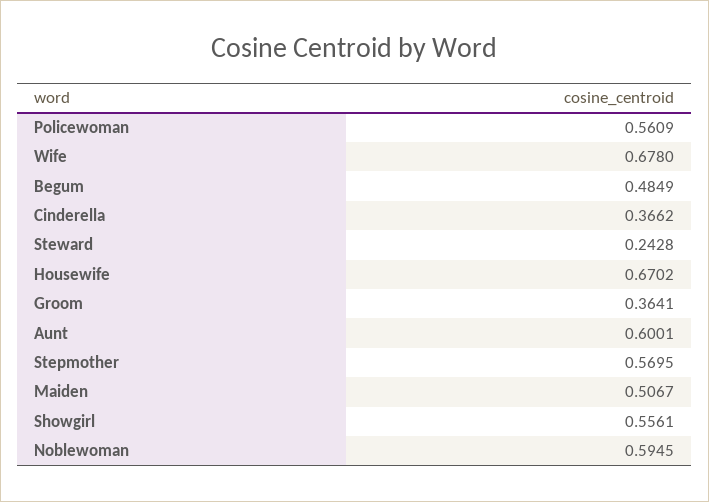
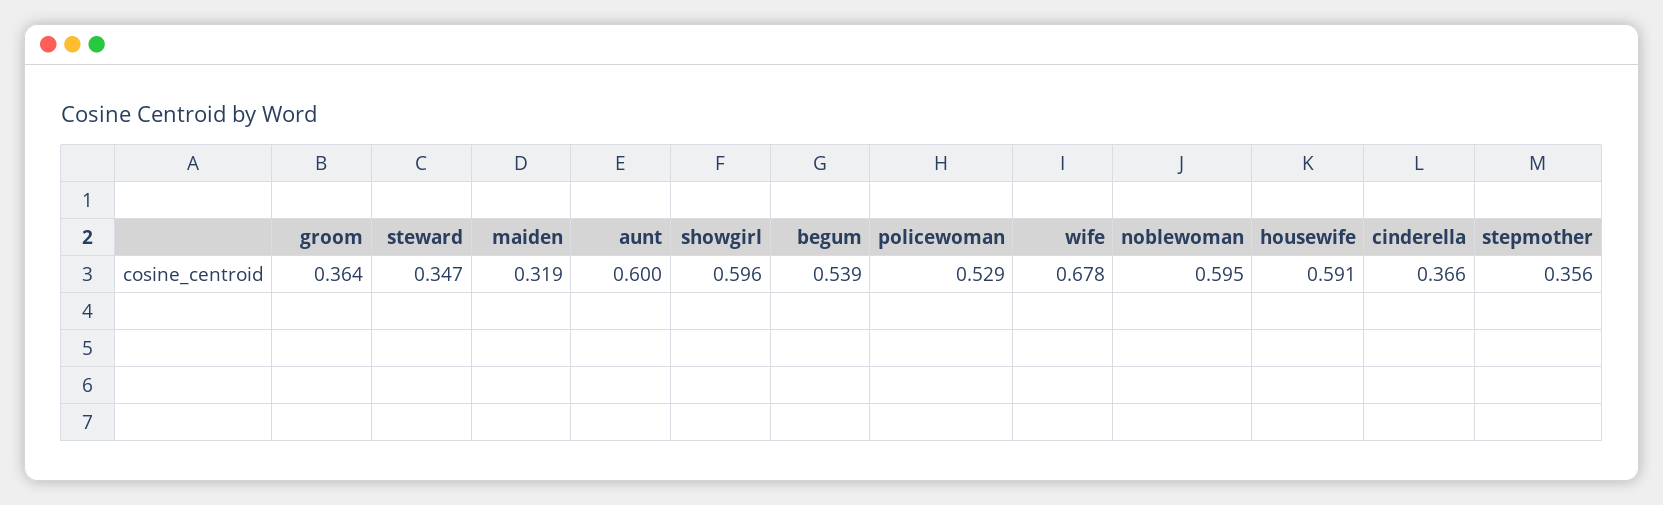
  {
-   "Policewoman": 0.5609,
+   "Policewoman": 0.529,
    "Wife": 0.678,
-   "Begum": 0.4849,
+   "Begum": 0.539,
    "Cinderella": 0.3662,
-   "Steward": 0.2428,
+   "Steward": 0.347,
-   "Housewife": 0.6702,
+   "Housewife": 0.591,
    "Groom": 0.3641,
    "Aunt": 0.6001,
-   "Stepmother": 0.5695,
+   "Stepmother": 0.356,
-   "Maiden": 0.5067,
+   "Maiden": 0.319,
-   "Showgirl": 0.5561,
+   "Showgirl": 0.596,
    "Noblewoman": 0.5945
  }

